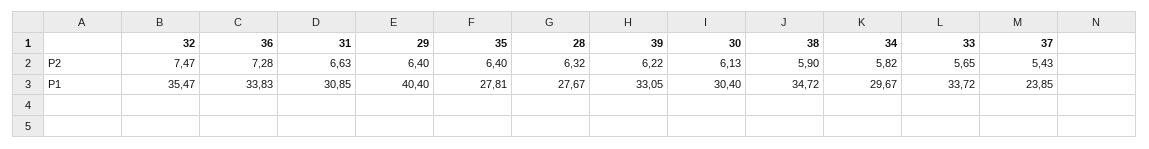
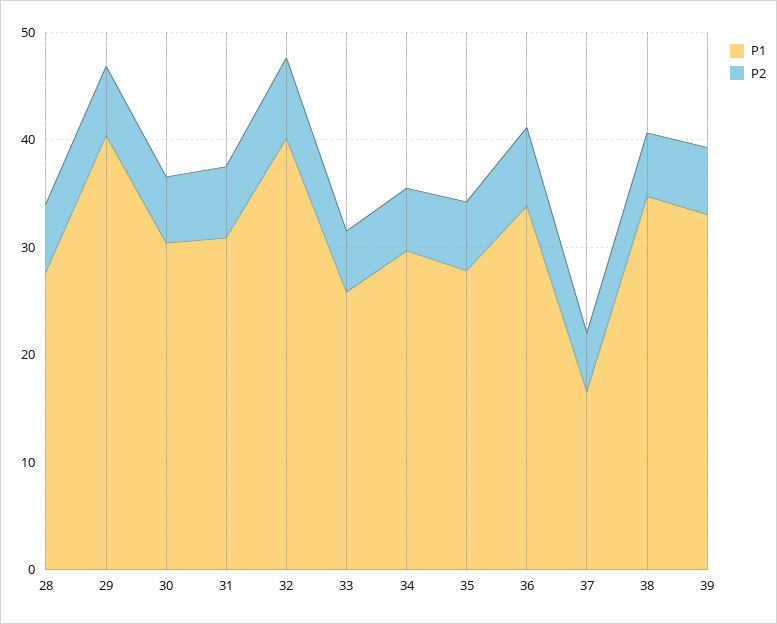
  {
    "P2": {
      "32": 7.47,
      "36": 7.28,
      "31": 6.63,
      "29": 6.4,
      "35": 6.4,
      "28": 6.32,
      "39": 6.22,
      "30": 6.13,
      "38": 5.9,
      "34": 5.82,
      "33": 5.65,
      "37": 5.43
    },
    "P1": {
-     "32": 35.47,
+     "32": 40,
      "36": 33.83,
      "31": 30.85,
      "29": 40.4,
      "35": 27.81,
      "28": 27.67,
      "39": 33.05,
      "30": 30.4,
      "38": 34.72,
      "34": 29.67,
-     "33": 33.72,
+     "33": 26,
-     "37": 23.85
+     "37": 16
    }
  }

